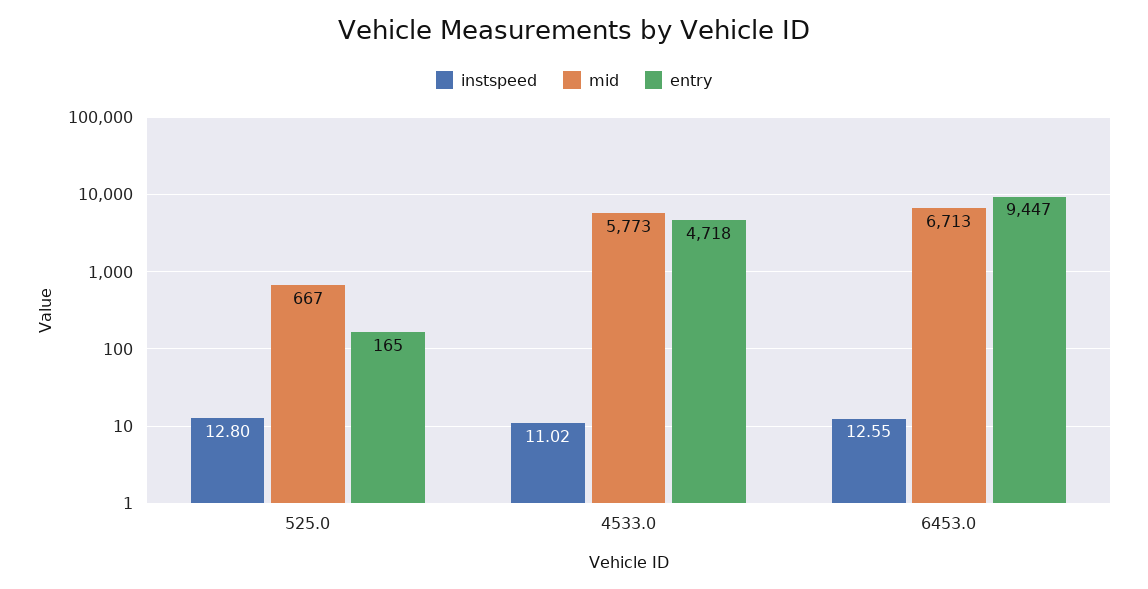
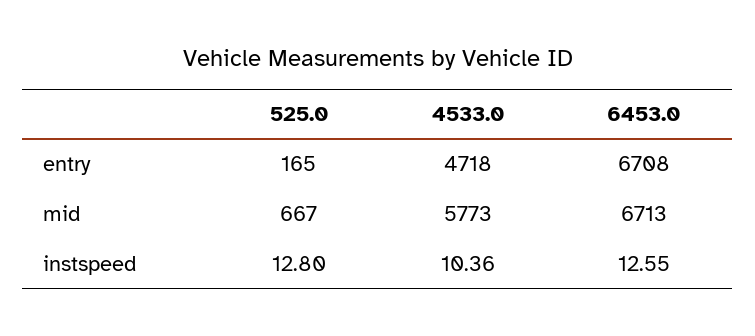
  {
    "instspeed": {
      "525.0": 12.8,
-     "4533.0": 11.02,
+     "4533.0": 10.36,
      "6453.0": 12.55
    },
    "mid": {
      "525.0": 667,
      "4533.0": 5773,
      "6453.0": 6713
    },
    "entry": {
      "525.0": 165,
      "4533.0": 4718,
-     "6453.0": 9447
+     "6453.0": 6708
    }
  }

